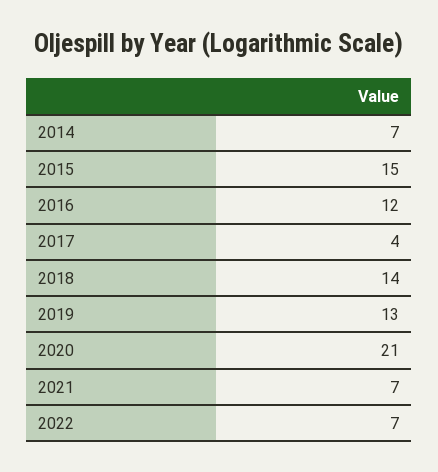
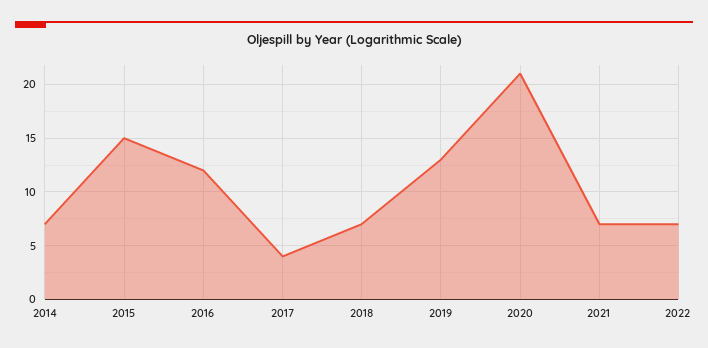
  {
    "2014": 7,
    "2015": 15,
    "2016": 12,
    "2017": 4,
-   "2018": 14,
+   "2018": 7,
    "2019": 13,
    "2020": 21,
    "2021": 7,
    "2022": 7
  }

